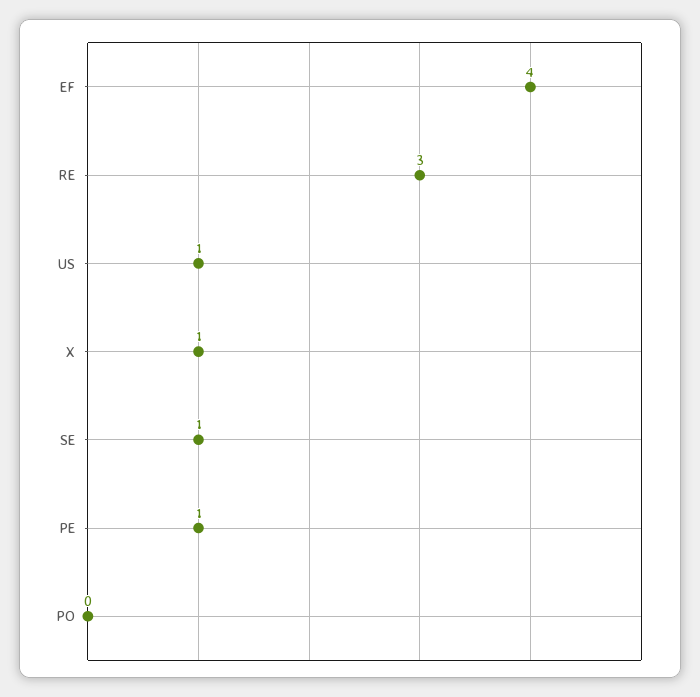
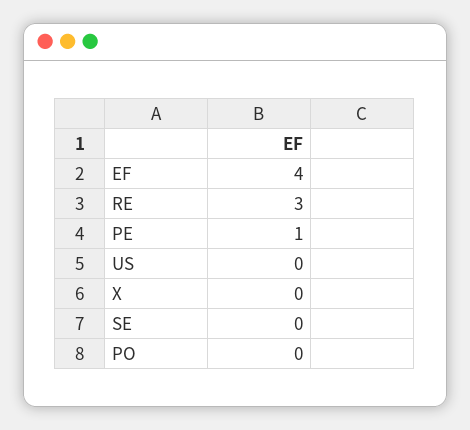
  {
    "EF": 4,
    "RE": 3,
-   "US": 1,
+   "US": 0,
-   "X": 1,
+   "X": 0,
-   "SE": 1,
+   "SE": 0,
    "PE": 1,
    "PO": 0
  }

